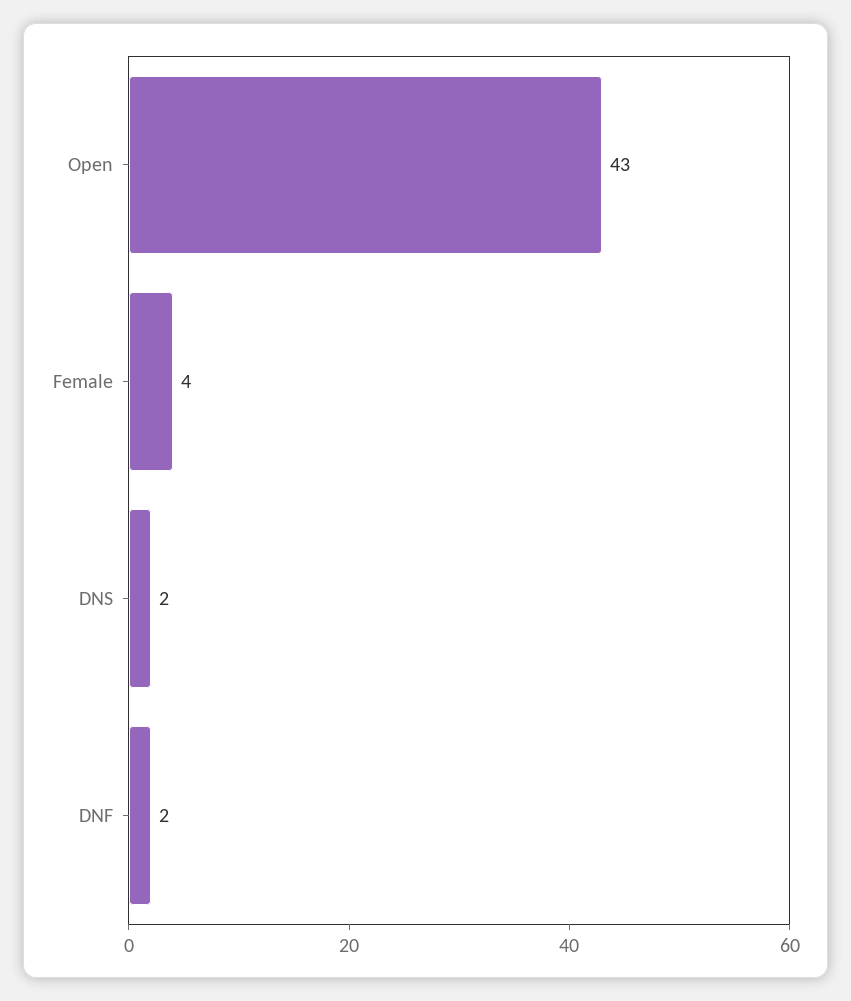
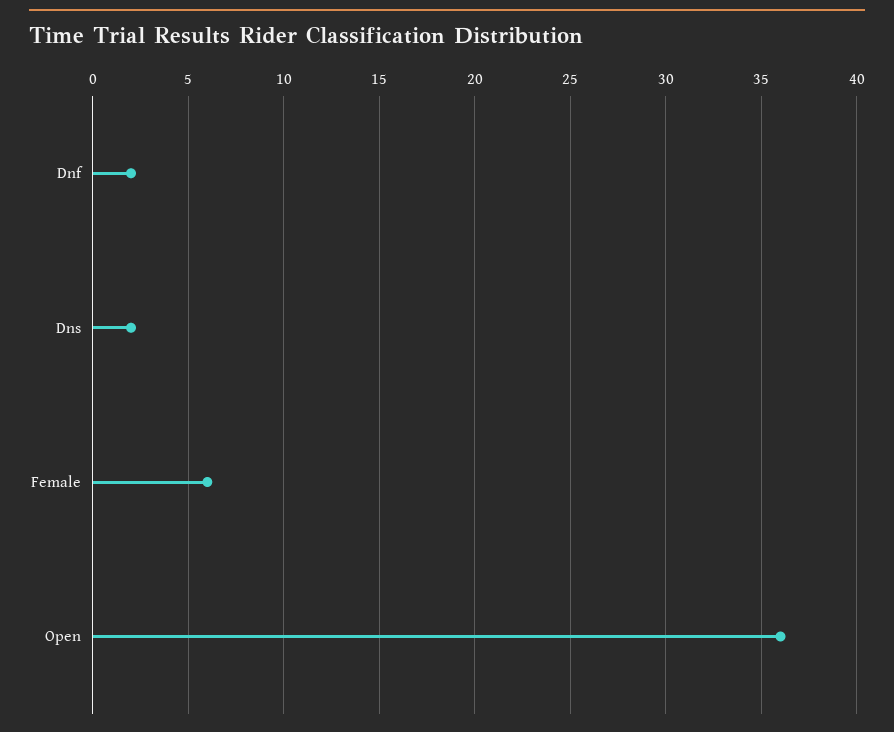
  {
-   "Open": 43,
+   "Open": 36,
-   "Female": 4,
+   "Female": 6,
    "DNS": 2,
    "DNF": 2
  }

